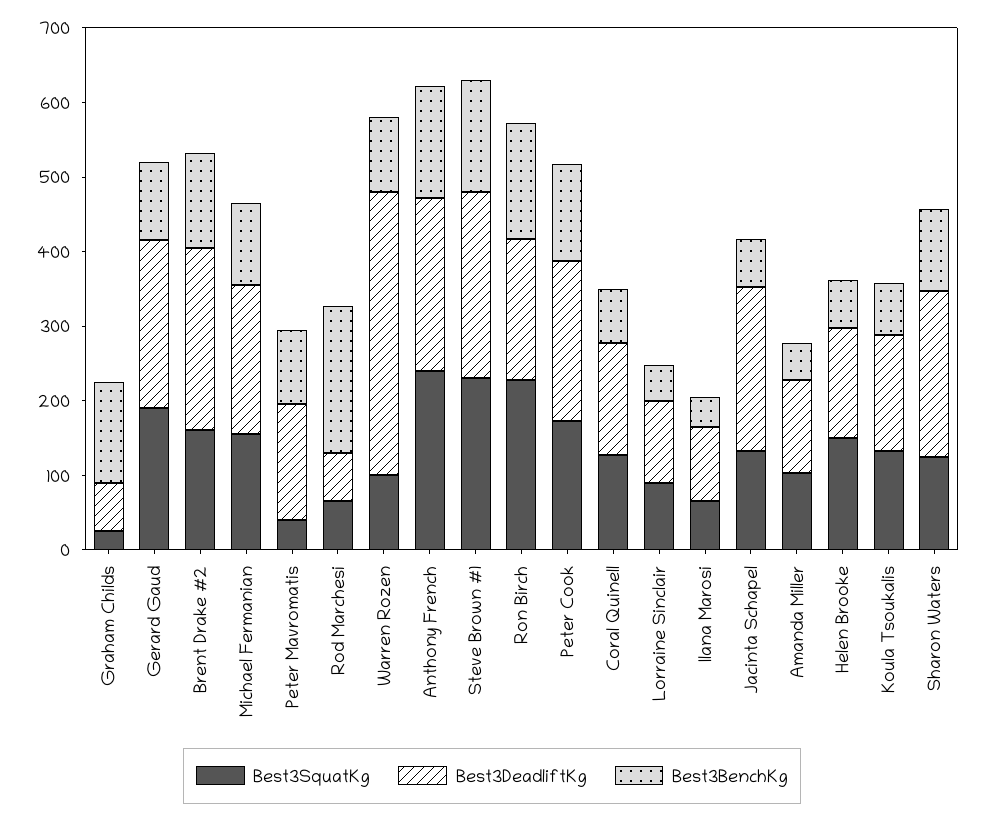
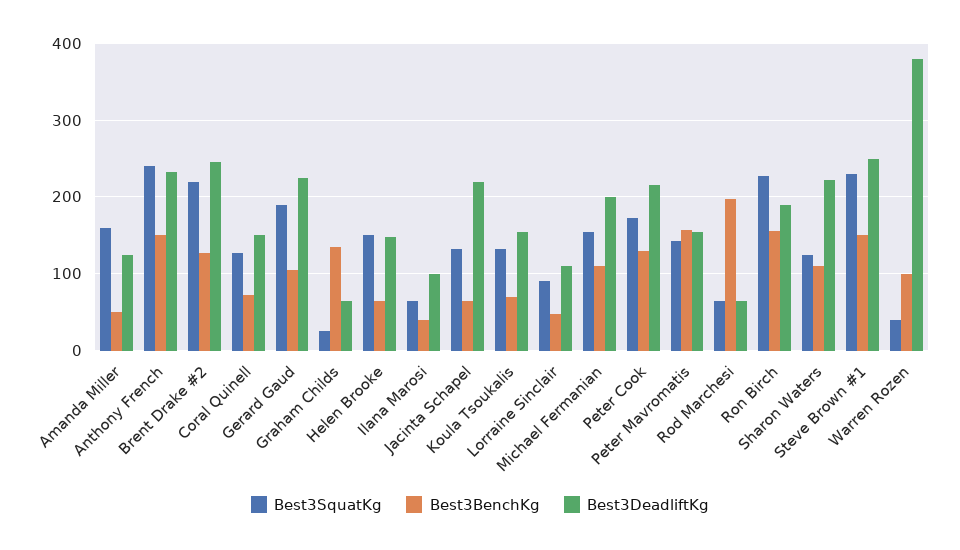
  {
    "Best3SquatKg": {
      "Graham Childs": 30,
      "Gerard Gaud": 190,
-     "Brent Drake #2": 160,
+     "Brent Drake #2": 220,
      "Michael Fermanian": 160,
-     "Peter Mavromatis": 40,
+     "Peter Mavromatis": 140,
      "Rod Marchesi": 70,
-     "Warren Rozen": 100,
+     "Warren Rozen": 40,
      "Anthony French": 240,
      "Steve Brown #1": 230,
      "Ron Birch": 230,
      "Peter Cook": 170,
      "Coral Quinell": 130,
      "Lorraine Sinclair": 90,
      "Ilana Marosi": 70,
      "Jacinta Schapel": 130,
-     "Amanda Miller": 100,
+     "Amanda Miller": 160,
      "Helen Brooke": 150,
      "Koula Tsoukalis": 130,
      "Sharon Waters": 130
    },
    "Best3DeadliftKg": {
      "Graham Childs": 70,
      "Gerard Gaud": 230,
      "Brent Drake #2": 250,
      "Michael Fermanian": 200,
      "Peter Mavromatis": 160,
      "Rod Marchesi": 70,
      "Warren Rozen": 380,
      "Anthony French": 230,
      "Steve Brown #1": 250,
      "Ron Birch": 190,
      "Peter Cook": 220,
      "Coral Quinell": 150,
      "Lorraine Sinclair": 110,
      "Ilana Marosi": 100,
      "Jacinta Schapel": 220,
      "Amanda Miller": 130,
      "Helen Brooke": 150,
      "Koula Tsoukalis": 160,
      "Sharon Waters": 220
    },
    "Best3BenchKg": {
      "Graham Childs": 140,
      "Gerard Gaud": 110,
      "Brent Drake #2": 130,
      "Michael Fermanian": 110,
-     "Peter Mavromatis": 100,
+     "Peter Mavromatis": 160,
      "Rod Marchesi": 200,
      "Warren Rozen": 100,
      "Anthony French": 150,
      "Steve Brown #1": 150,
      "Ron Birch": 160,
      "Peter Cook": 130,
      "Coral Quinell": 70,
      "Lorraine Sinclair": 50,
      "Ilana Marosi": 40,
      "Jacinta Schapel": 70,
      "Amanda Miller": 50,
      "Helen Brooke": 70,
      "Koula Tsoukalis": 70,
      "Sharon Waters": 110
    }
  }

